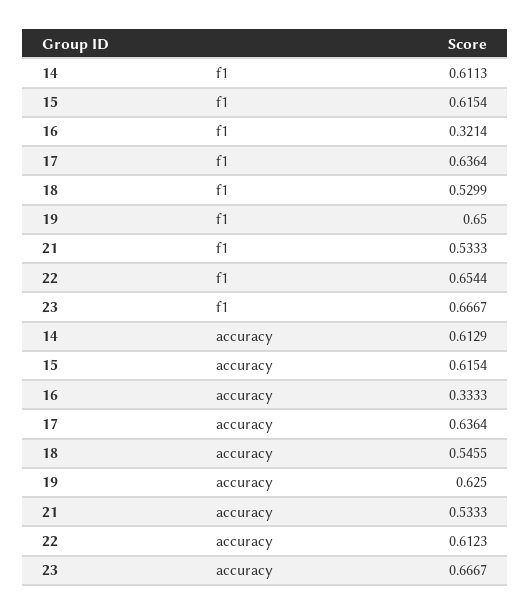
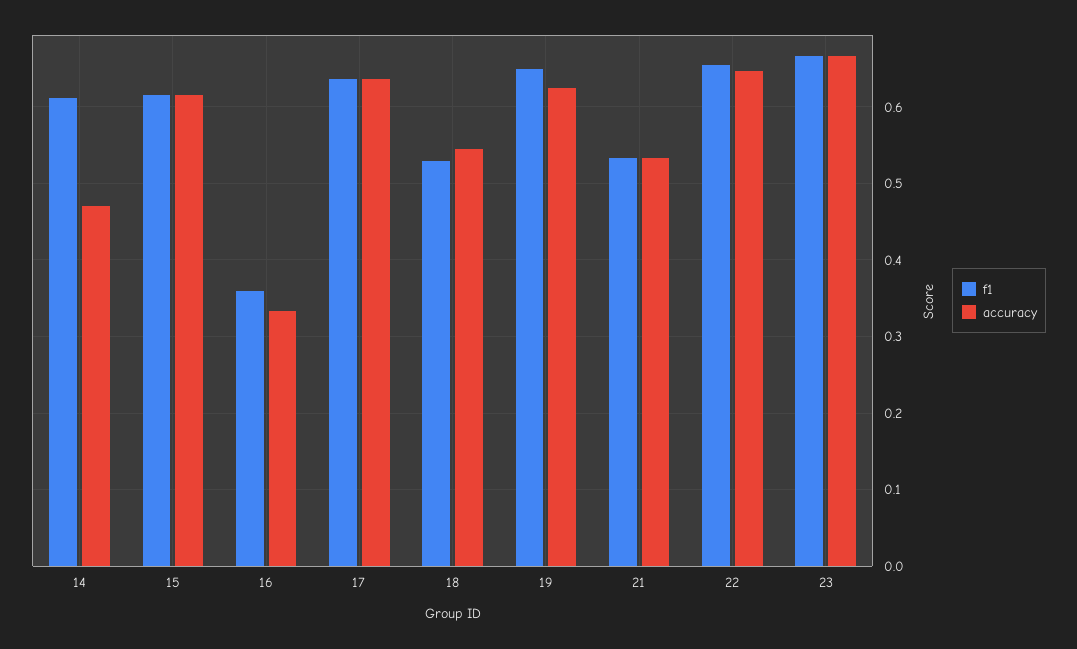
  {
    "f1": {
      "14": 0.6113,
      "15": 0.6154,
-     "16": 0.3214,
+     "16": 0.36,
      "17": 0.6364,
      "18": 0.5299,
      "19": 0.65,
      "21": 0.5333,
      "22": 0.6544,
      "23": 0.6667
    },
    "accuracy": {
-     "14": 0.6129,
+     "14": 0.47,
      "15": 0.6154,
      "16": 0.3333,
      "17": 0.6364,
      "18": 0.5455,
      "19": 0.625,
      "21": 0.5333,
-     "22": 0.6123,
+     "22": 0.65,
      "23": 0.6667
    }
  }

